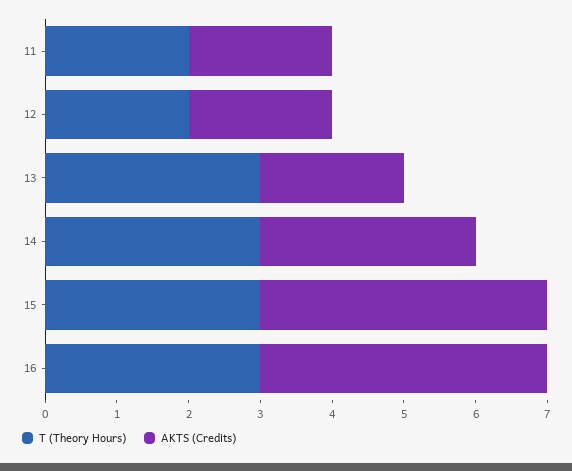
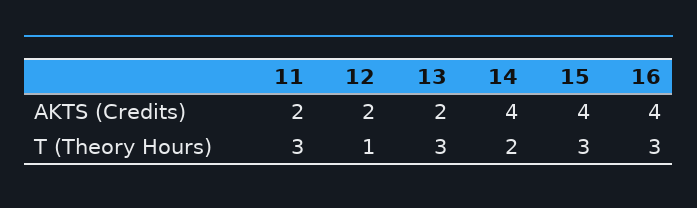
  {
    "T (Theory Hours)": {
-     "11": 2,
+     "11": 3,
-     "12": 2,
+     "12": 1,
      "13": 3,
-     "14": 3,
+     "14": 2,
      "15": 3,
      "16": 3
    },
    "AKTS (Credits)": {
      "11": 2,
      "12": 2,
      "13": 2,
-     "14": 3,
+     "14": 4,
      "15": 4,
      "16": 4
    }
  }

